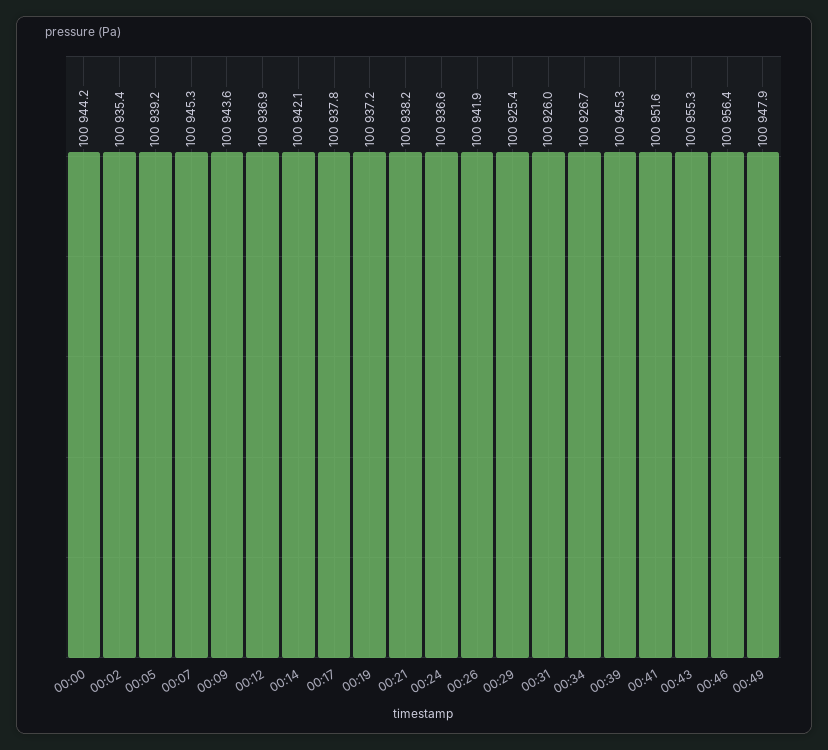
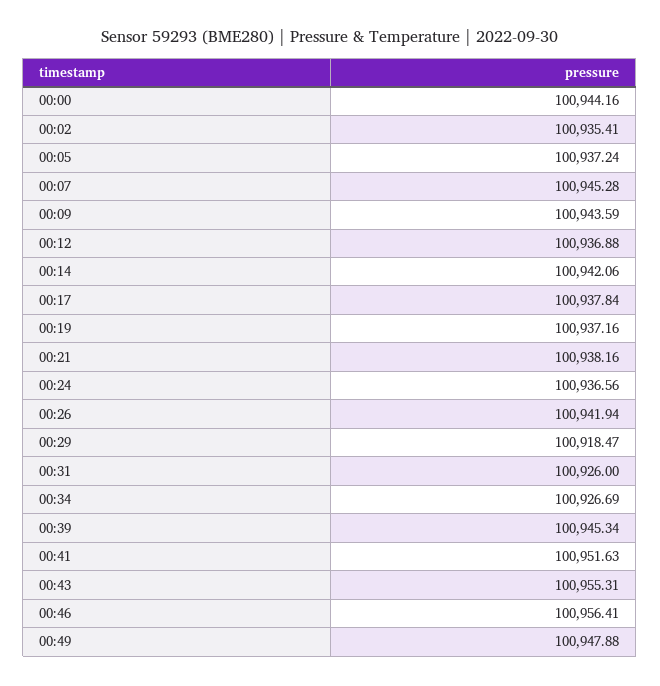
  {
    "00:00": 100944.16,
    "00:02": 100935.41,
-   "00:05": 100939.2,
+   "00:05": 100937.24,
    "00:07": 100945.28,
    "00:09": 100943.59,
    "00:12": 100936.88,
    "00:14": 100942.06,
    "00:17": 100937.84,
    "00:19": 100937.16,
    "00:21": 100938.16,
    "00:24": 100936.56,
    "00:26": 100941.94,
-   "00:29": 100925.4,
+   "00:29": 100918.47,
    "00:31": 100926,
    "00:34": 100926.69,
    "00:39": 100945.34,
    "00:41": 100951.63,
    "00:43": 100955.31,
    "00:46": 100956.41,
    "00:49": 100947.88
  }

